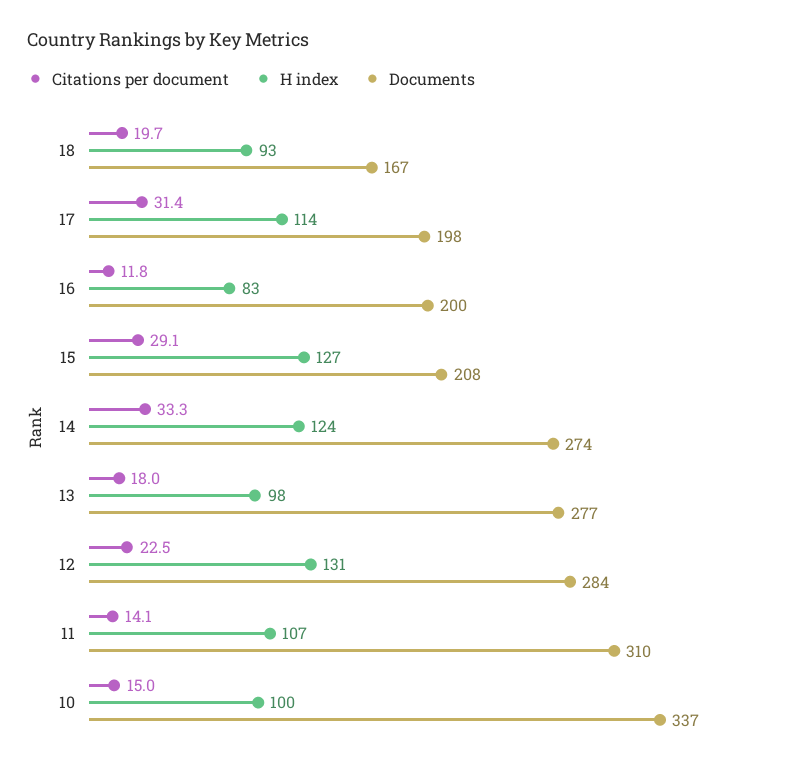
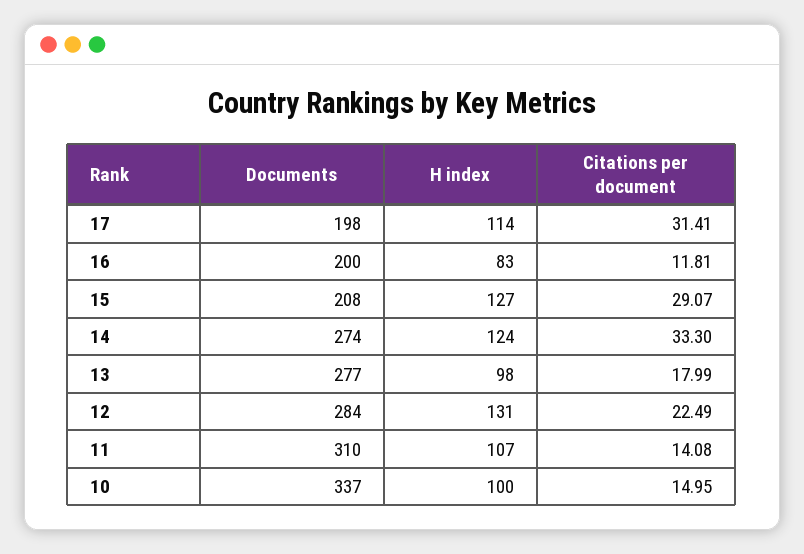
  {
    "Citations per document": {
-     "18": 19.7,
      "17": 31.41,
      "16": 11.81,
      "15": 29.07,
      "14": 33.3,
      "13": 17.99,
      "12": 22.49,
      "11": 14.08,
      "10": 14.95
    },
    "H index": {
-     "18": 93,
      "17": 114,
      "16": 83,
      "15": 127,
      "14": 124,
      "13": 98,
      "12": 131,
      "11": 107,
      "10": 100
    },
    "Documents": {
-     "18": 167,
      "17": 198,
      "16": 200,
      "15": 208,
      "14": 274,
      "13": 277,
      "12": 284,
      "11": 310,
      "10": 337
    }
  }

